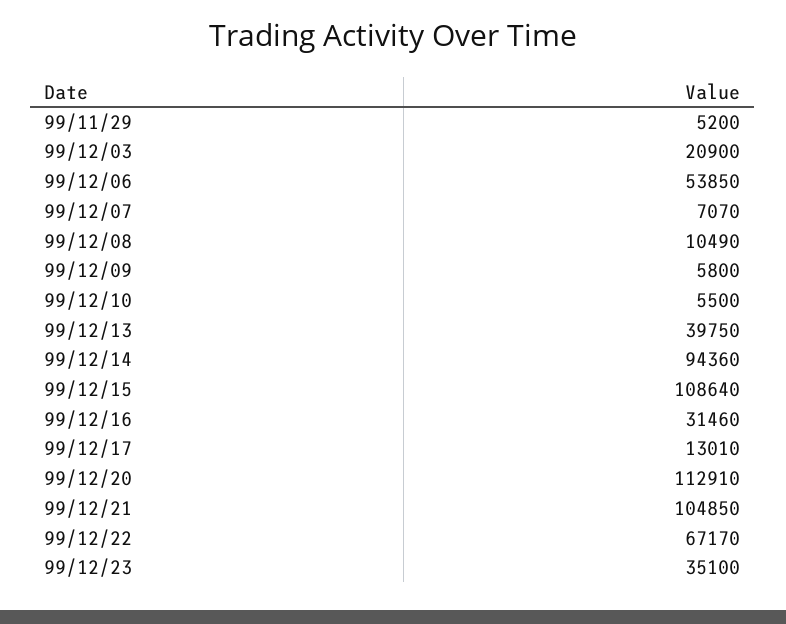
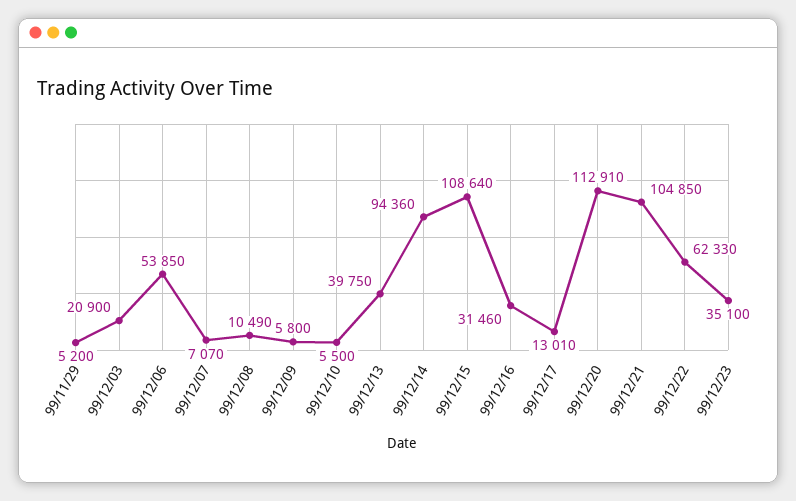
  {
    "99/11/29": 5200,
    "99/12/03": 20900,
    "99/12/06": 53850,
    "99/12/07": 7070,
    "99/12/08": 10490,
    "99/12/09": 5800,
    "99/12/10": 5500,
    "99/12/13": 39750,
    "99/12/14": 94360,
    "99/12/15": 108640,
    "99/12/16": 31460,
    "99/12/17": 13010,
    "99/12/20": 112910,
    "99/12/21": 104850,
-   "99/12/22": 67170,
+   "99/12/22": 62330,
    "99/12/23": 35100
  }

